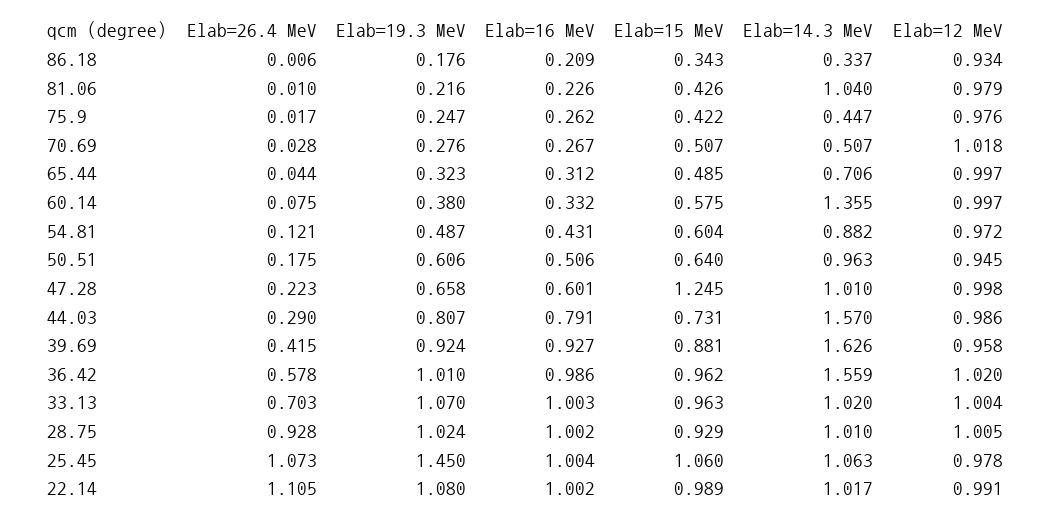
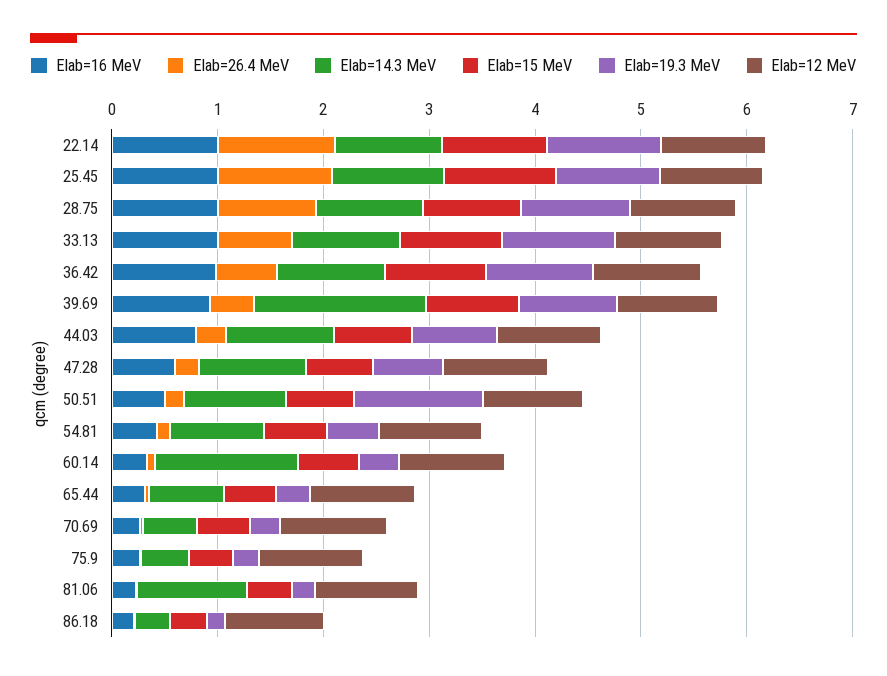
  {
    "Elab=26.4 MeV": {
      "86.18": 0.006,
      "81.06": 0.01,
      "75.9": 0.017,
      "70.69": 0.028,
      "65.44": 0.044,
      "60.14": 0.075,
      "54.81": 0.121,
      "50.51": 0.175,
      "47.28": 0.223,
      "44.03": 0.29,
      "39.69": 0.415,
      "36.42": 0.578,
      "33.13": 0.703,
      "28.75": 0.928,
      "25.45": 1.073,
      "22.14": 1.105
    },
    "Elab=19.3 MeV": {
      "86.18": 0.176,
      "81.06": 0.216,
      "75.9": 0.247,
      "70.69": 0.276,
      "65.44": 0.323,
      "60.14": 0.38,
      "54.81": 0.487,
-     "50.51": 0.606,
+     "50.51": 1.2,
      "47.28": 0.658,
      "44.03": 0.807,
      "39.69": 0.924,
      "36.42": 1.01,
      "33.13": 1.07,
      "28.75": 1.024,
-     "25.45": 1.45,
+     "25.45": 1,
      "22.14": 1.08
    },
    "Elab=16 MeV": {
      "86.18": 0.209,
      "81.06": 0.226,
      "75.9": 0.262,
      "70.69": 0.267,
      "65.44": 0.312,
      "60.14": 0.332,
      "54.81": 0.431,
      "50.51": 0.506,
      "47.28": 0.601,
      "44.03": 0.791,
      "39.69": 0.927,
      "36.42": 0.986,
      "33.13": 1.003,
      "28.75": 1.002,
      "25.45": 1.004,
      "22.14": 1.002
    },
    "Elab=15 MeV": {
      "86.18": 0.343,
      "81.06": 0.426,
      "75.9": 0.422,
      "70.69": 0.507,
      "65.44": 0.485,
      "60.14": 0.575,
      "54.81": 0.604,
      "50.51": 0.64,
-     "47.28": 1.245,
+     "47.28": 0.6,
      "44.03": 0.731,
      "39.69": 0.881,
      "36.42": 0.962,
      "33.13": 0.963,
      "28.75": 0.929,
      "25.45": 1.06,
      "22.14": 0.989
    },
    "Elab=14.3 MeV": {
      "86.18": 0.337,
      "81.06": 1.04,
      "75.9": 0.447,
      "70.69": 0.507,
      "65.44": 0.706,
      "60.14": 1.355,
      "54.81": 0.882,
      "50.51": 0.963,
      "47.28": 1.01,
-     "44.03": 1.57,
+     "44.03": 1,
      "39.69": 1.626,
-     "36.42": 1.559,
+     "36.42": 1,
      "33.13": 1.02,
      "28.75": 1.01,
      "25.45": 1.063,
      "22.14": 1.017
    },
    "Elab=12 MeV": {
      "86.18": 0.934,
      "81.06": 0.979,
      "75.9": 0.976,
      "70.69": 1.018,
      "65.44": 0.997,
      "60.14": 0.997,
      "54.81": 0.972,
      "50.51": 0.945,
      "47.28": 0.998,
      "44.03": 0.986,
      "39.69": 0.958,
      "36.42": 1.02,
      "33.13": 1.004,
      "28.75": 1.005,
      "25.45": 0.978,
      "22.14": 0.991
    }
  }

